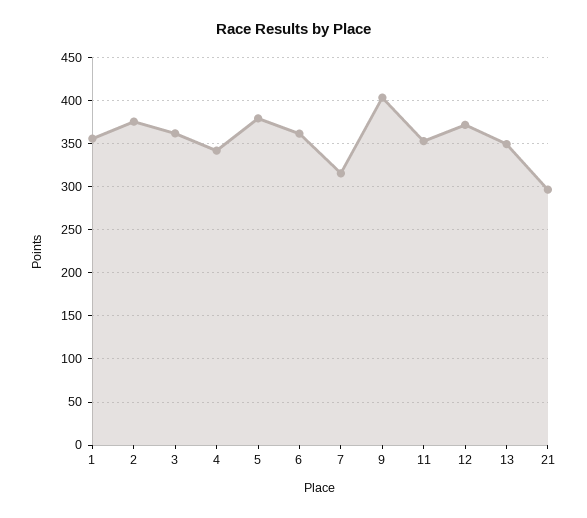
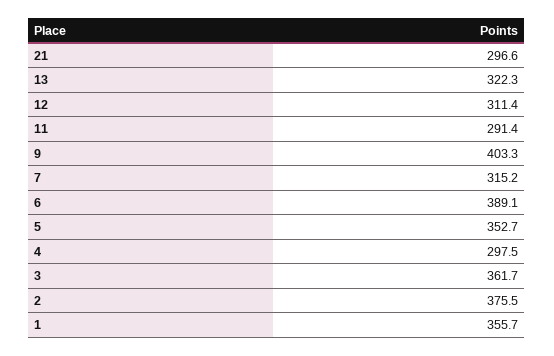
  {
    "1": 355.7,
    "2": 375.5,
    "3": 361.7,
-   "4": 340,
+   "4": 297.5,
-   "5": 380,
+   "5": 352.7,
-   "6": 360,
+   "6": 389.1,
    "7": 315.2,
    "9": 403.3,
-   "11": 350,
+   "11": 291.4,
-   "12": 370,
+   "12": 311.4,
-   "13": 350,
+   "13": 322.3,
    "21": 296.6
  }

